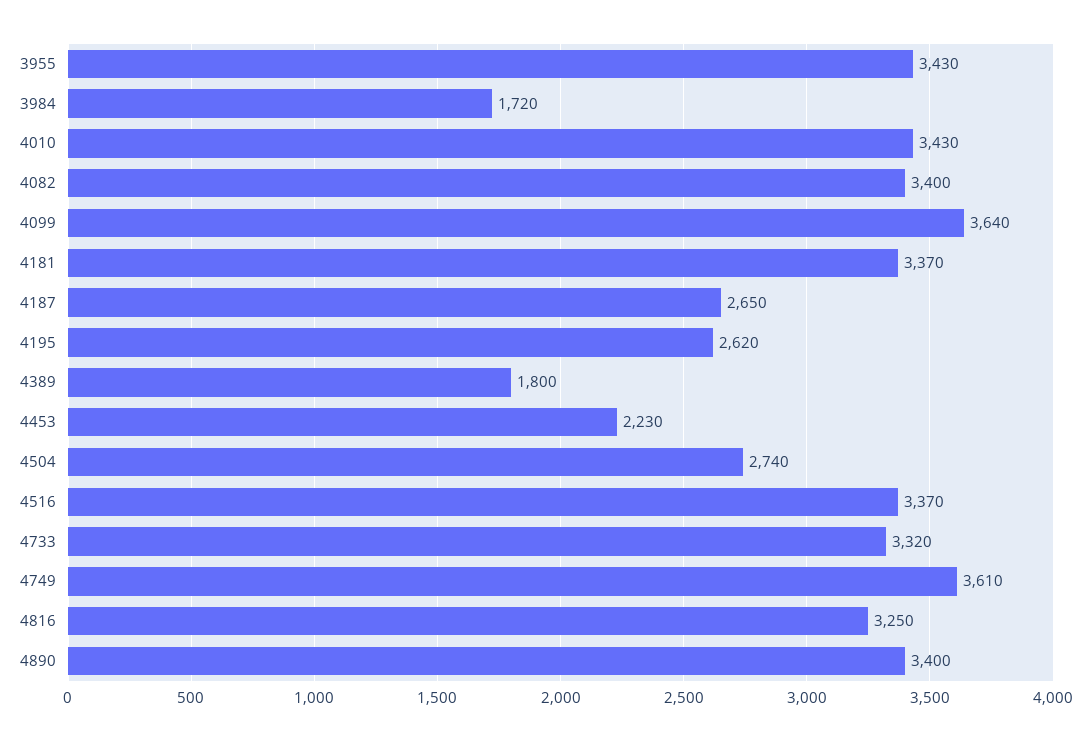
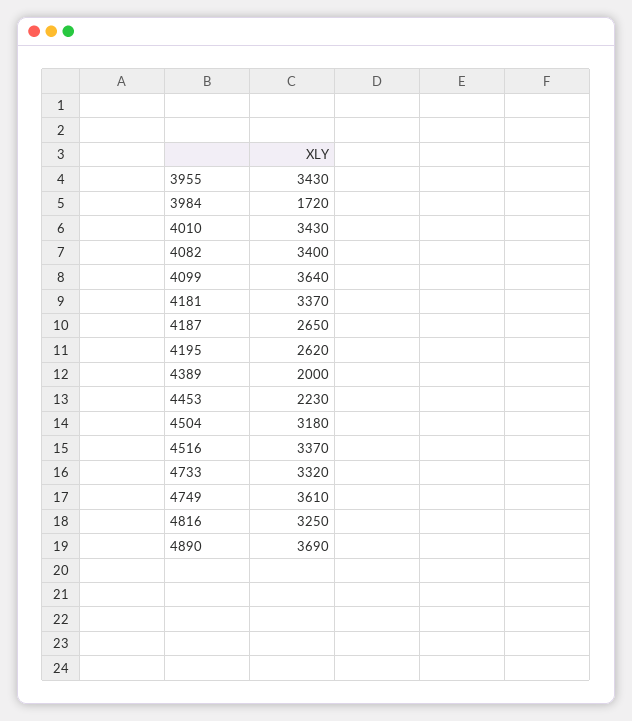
  {
    "3955": 3430,
    "3984": 1720,
    "4010": 3430,
    "4082": 3400,
    "4099": 3640,
    "4181": 3370,
    "4187": 2650,
    "4195": 2620,
-   "4389": 1800,
+   "4389": 2000,
    "4453": 2230,
-   "4504": 2740,
+   "4504": 3180,
    "4516": 3370,
    "4733": 3320,
    "4749": 3610,
    "4816": 3250,
-   "4890": 3400
+   "4890": 3690
  }

